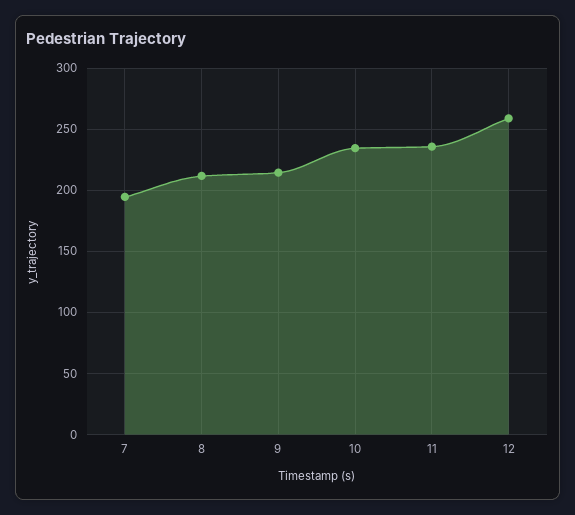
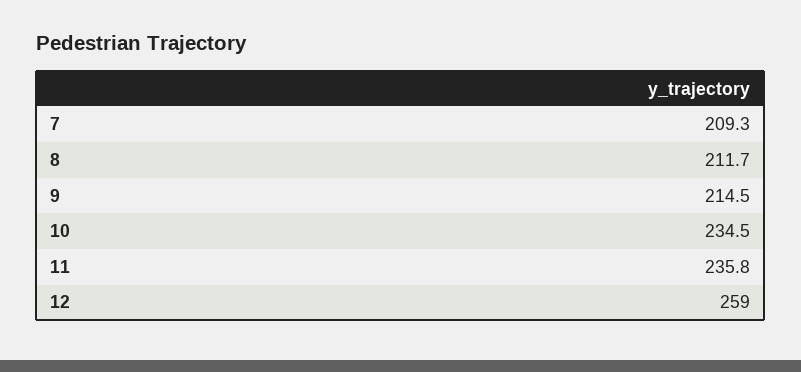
  {
-   "7": 195,
+   "7": 209.3,
    "8": 211.7,
    "9": 214.5,
    "10": 234.5,
    "11": 235.8,
    "12": 259
  }

